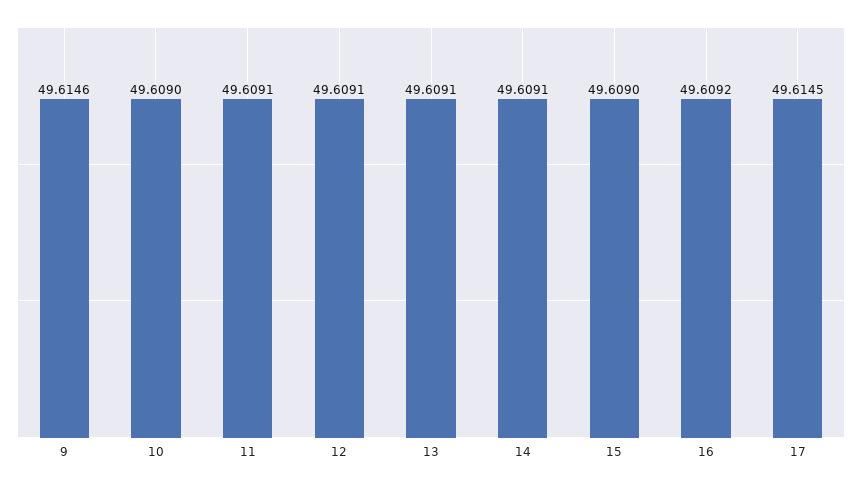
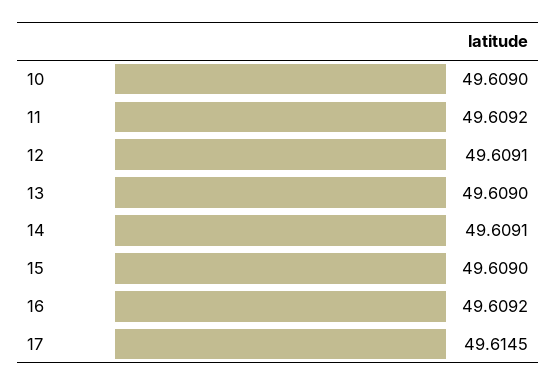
  {
-   "9": 49.6146,
    "10": 49.609,
-   "11": 49.6091,
+   "11": 49.6092,
    "12": 49.6091,
-   "13": 49.6091,
+   "13": 49.609,
    "14": 49.6091,
    "15": 49.609,
    "16": 49.6092,
    "17": 49.6145
  }

